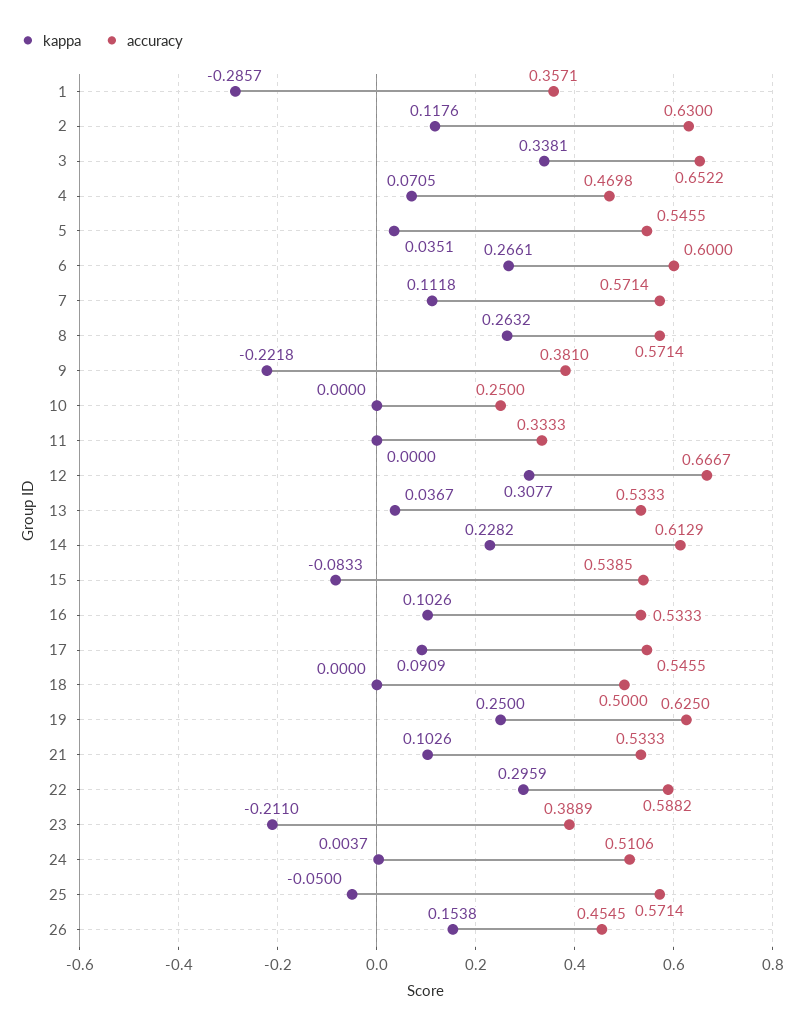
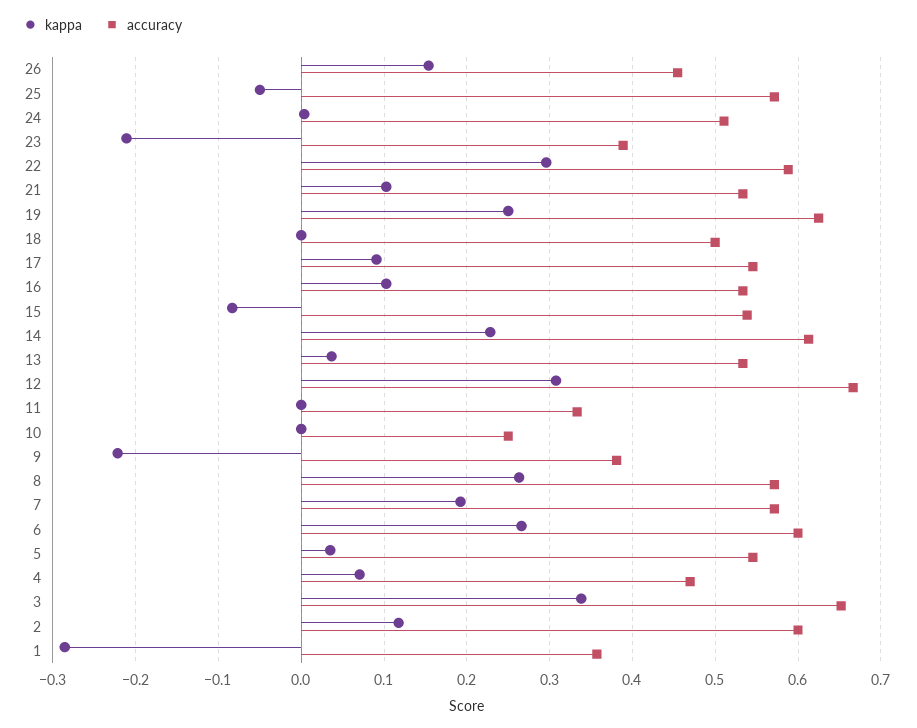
  {
    "kappa": {
      "1": -0.2857,
      "2": 0.1176,
      "3": 0.3381,
      "4": 0.0705,
      "5": 0.0351,
      "6": 0.2661,
-     "7": 0.1118,
+     "7": 0.19,
      "8": 0.2632,
      "9": -0.2218,
      "10": 0,
      "11": 0,
      "12": 0.3077,
      "13": 0.0367,
      "14": 0.2282,
      "15": -0.0833,
      "16": 0.1026,
      "17": 0.0909,
      "18": 0,
      "19": 0.25,
      "21": 0.1026,
      "22": 0.2959,
      "23": -0.211,
      "24": 0.0037,
      "25": -0.05,
      "26": 0.1538
    },
    "accuracy": {
      "1": 0.3571,
-     "2": 0.63,
+     "2": 0.6,
      "3": 0.6522,
      "4": 0.4698,
      "5": 0.5455,
      "6": 0.6,
      "7": 0.5714,
      "8": 0.5714,
      "9": 0.381,
      "10": 0.25,
      "11": 0.3333,
      "12": 0.6667,
      "13": 0.5333,
      "14": 0.6129,
      "15": 0.5385,
      "16": 0.5333,
      "17": 0.5455,
      "18": 0.5,
      "19": 0.625,
      "21": 0.5333,
      "22": 0.5882,
      "23": 0.3889,
      "24": 0.5106,
      "25": 0.5714,
      "26": 0.4545
    }
  }

